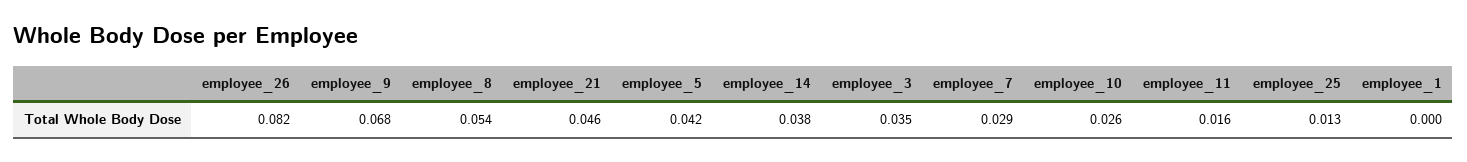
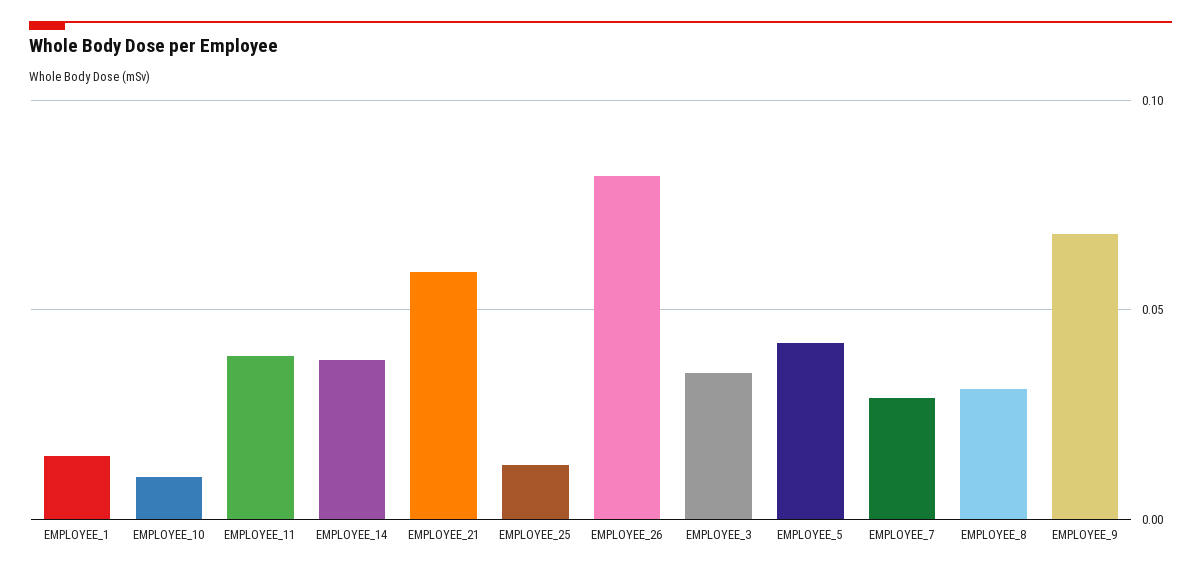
  {
    "employee_26": 0.082,
    "employee_9": 0.068,
-   "employee_8": 0.054,
+   "employee_8": 0.03,
-   "employee_21": 0.046,
+   "employee_21": 0.06,
    "employee_5": 0.042,
    "employee_14": 0.038,
    "employee_3": 0.035,
    "employee_7": 0.029,
-   "employee_10": 0.026,
+   "employee_10": 0.01,
-   "employee_11": 0.016,
+   "employee_11": 0.04,
    "employee_25": 0.013,
-   "employee_1": 0
+   "employee_1": 0.015
  }

